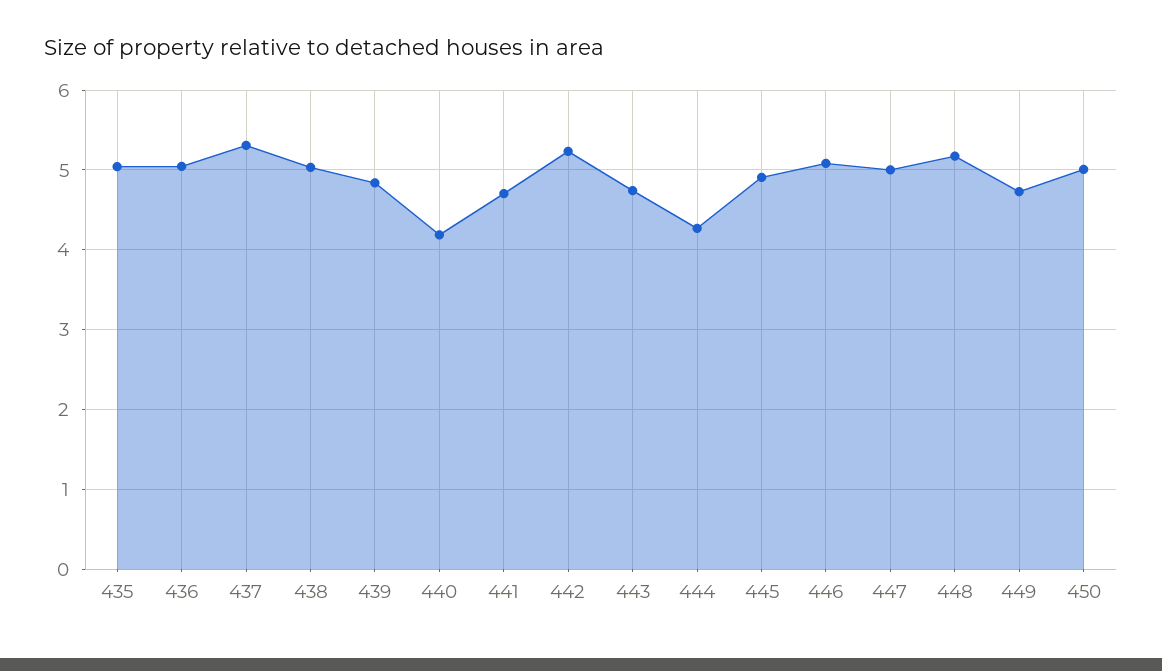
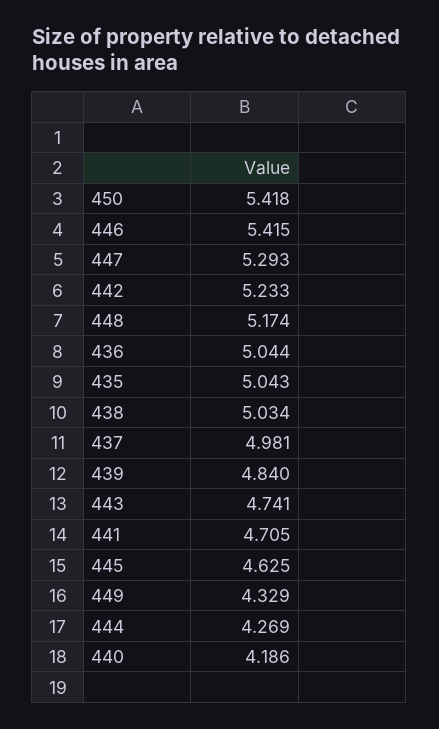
  {
    "435": 5.043,
    "436": 5.044,
-   "437": 5.3,
+   "437": 4.981,
    "438": 5.034,
    "439": 4.84,
    "440": 4.186,
    "441": 4.705,
    "442": 5.233,
    "443": 4.741,
    "444": 4.269,
-   "445": 4.9,
+   "445": 4.625,
-   "446": 5.1,
+   "446": 5.415,
-   "447": 5,
+   "447": 5.293,
    "448": 5.174,
-   "449": 4.7,
+   "449": 4.329,
-   "450": 5
+   "450": 5.418
  }

